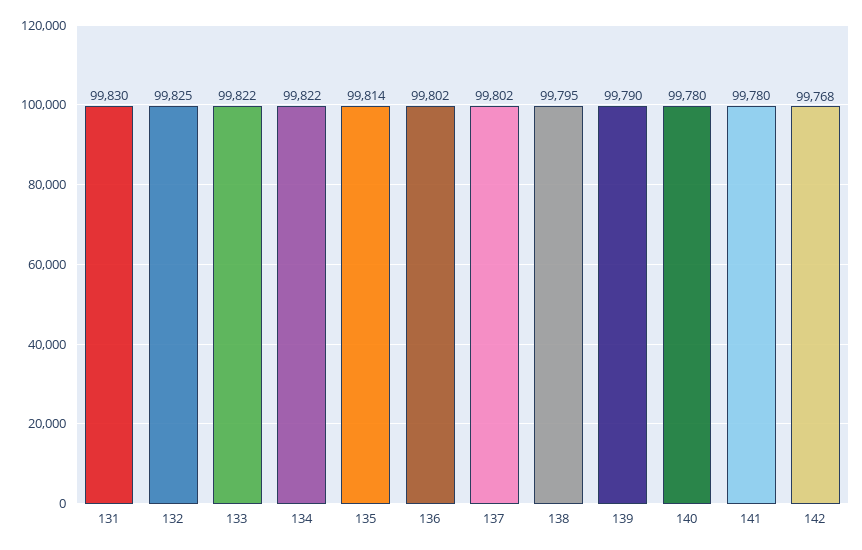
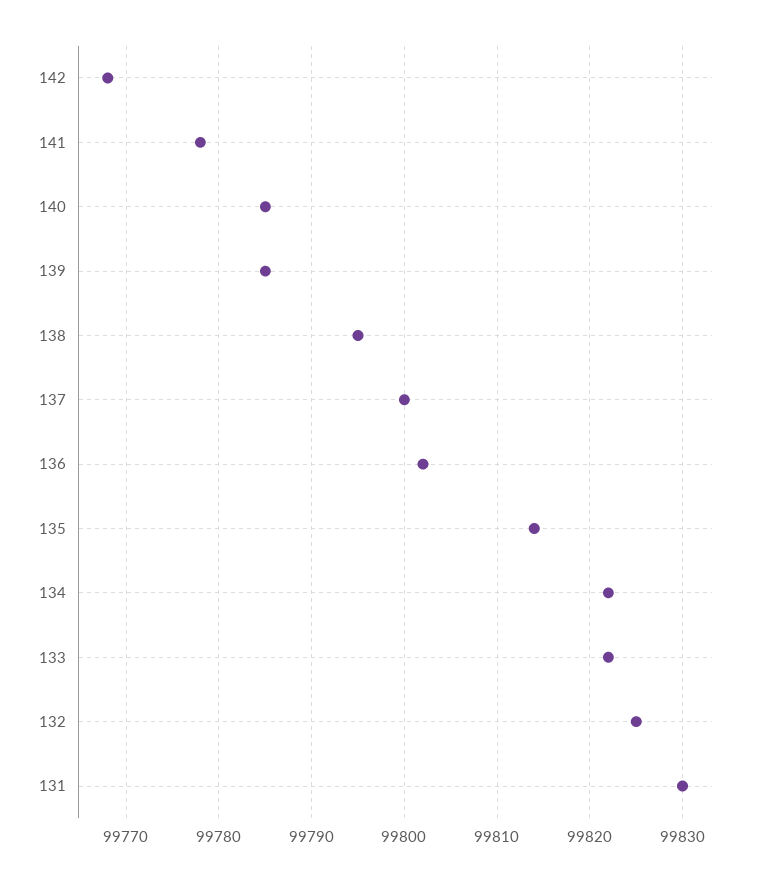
  {
    "131": 99830,
    "132": 99825,
    "133": 99822,
    "134": 99822,
    "135": 99814,
    "136": 99802,
-   "137": 99802,
+   "137": 99800,
    "138": 99795,
-   "139": 99790,
+   "139": 99785,
-   "140": 99780,
+   "140": 99785,
-   "141": 99780,
+   "141": 99778,
    "142": 99768
  }

